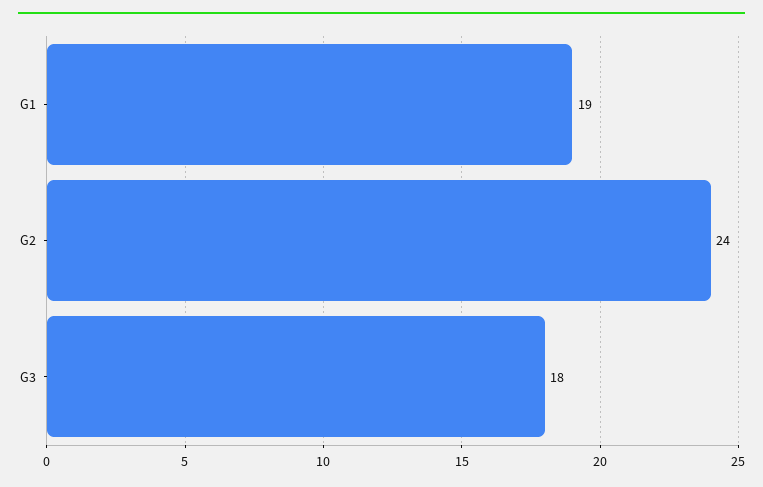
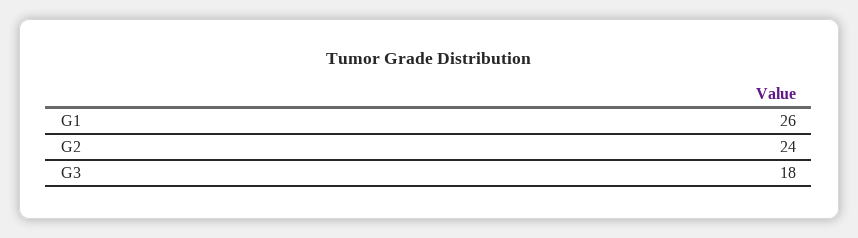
  {
-   "G1": 19,
+   "G1": 26,
    "G2": 24,
    "G3": 18
  }

